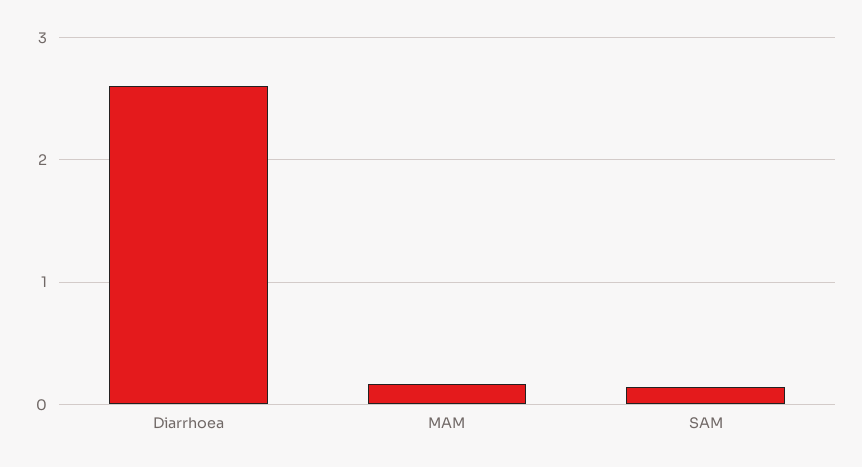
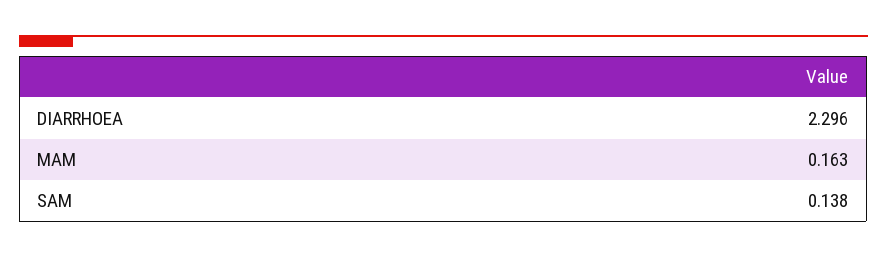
  {
-   "Diarrhoea": 2.6,
+   "Diarrhoea": 2.296,
    "MAM": 0.163,
    "SAM": 0.138
  }

